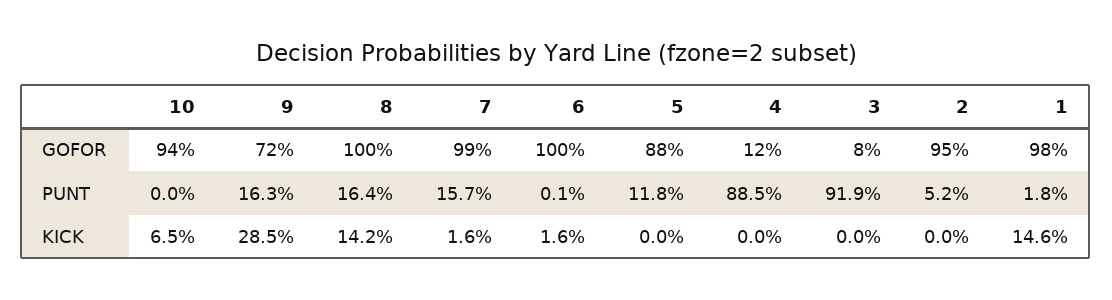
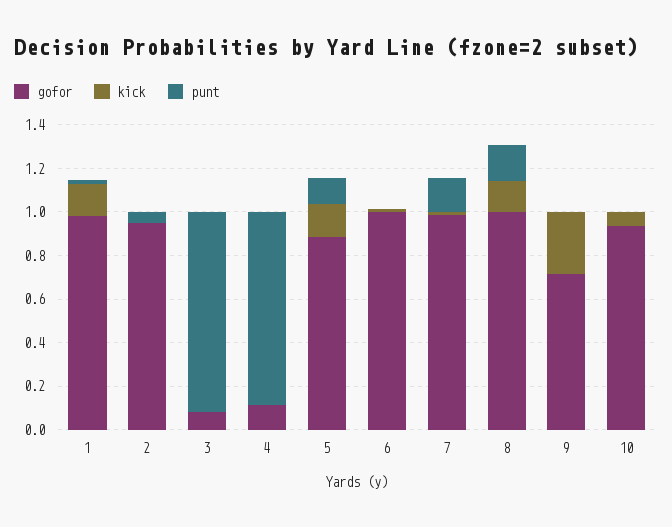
  {
    "GOFOR": {
      "10": 0.94,
      "9": 0.72,
      "8": 1,
      "7": 0.99,
      "6": 1,
      "5": 0.88,
      "4": 0.12,
      "3": 0.08,
      "2": 0.95,
      "1": 0.98
    },
    "PUNT": {
      "10": 0,
-     "9": 0.163,
+     "9": 0,
      "8": 0.164,
      "7": 0.157,
      "6": 0.001,
      "5": 0.118,
      "4": 0.885,
      "3": 0.919,
      "2": 0.052,
      "1": 0.018
    },
    "KICK": {
      "10": 0.065,
      "9": 0.285,
      "8": 0.142,
      "7": 0.016,
      "6": 0.016,
-     "5": 0,
+     "5": 0.15,
      "4": 0,
      "3": 0,
      "2": 0,
      "1": 0.146
    }
  }

